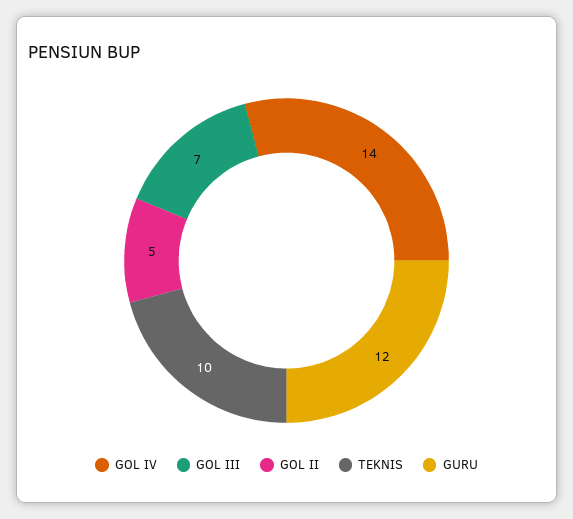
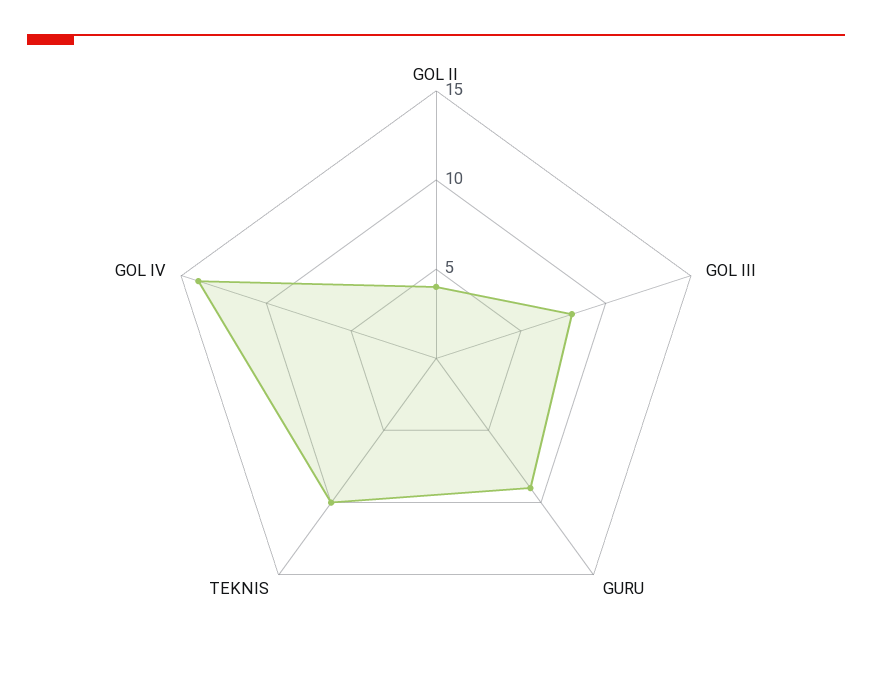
  {
    "GOL IV": 14,
-   "GOL III": 7,
+   "GOL III": 8,
-   "GOL II": 5,
+   "GOL II": 4,
    "TEKNIS": 10,
-   "GURU": 12
+   "GURU": 9
  }

